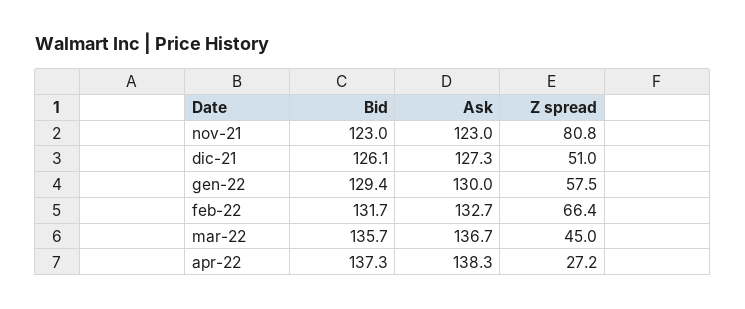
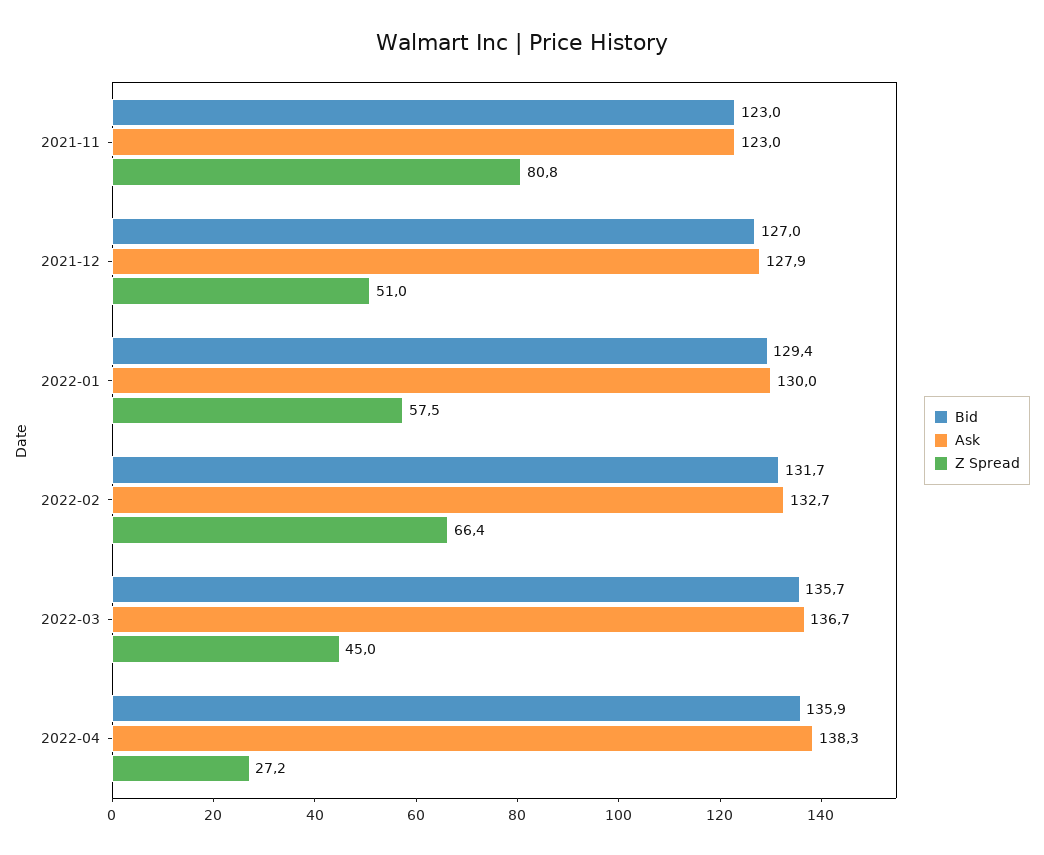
  {
    "Bid": {
      "nov-21": 123,
-     "dic-21": 126.1,
+     "dic-21": 127,
      "gen-22": 129.4,
      "feb-22": 131.7,
      "mar-22": 135.7,
-     "apr-22": 137.3
+     "apr-22": 135.9
    },
    "Ask": {
      "nov-21": 123,
-     "dic-21": 127.3,
+     "dic-21": 127.9,
      "gen-22": 130,
      "feb-22": 132.7,
      "mar-22": 136.7,
      "apr-22": 138.3
    },
    "Z spread": {
      "nov-21": 80.8,
      "dic-21": 51,
      "gen-22": 57.5,
      "feb-22": 66.4,
      "mar-22": 45,
      "apr-22": 27.2
    }
  }

